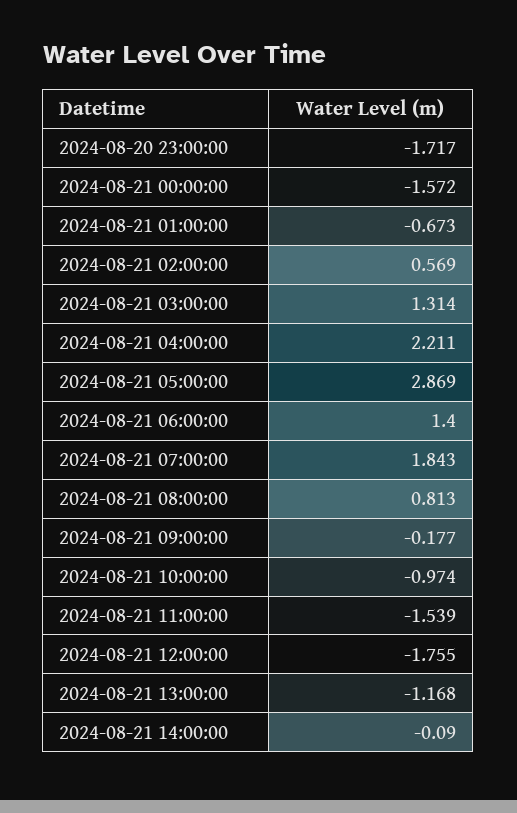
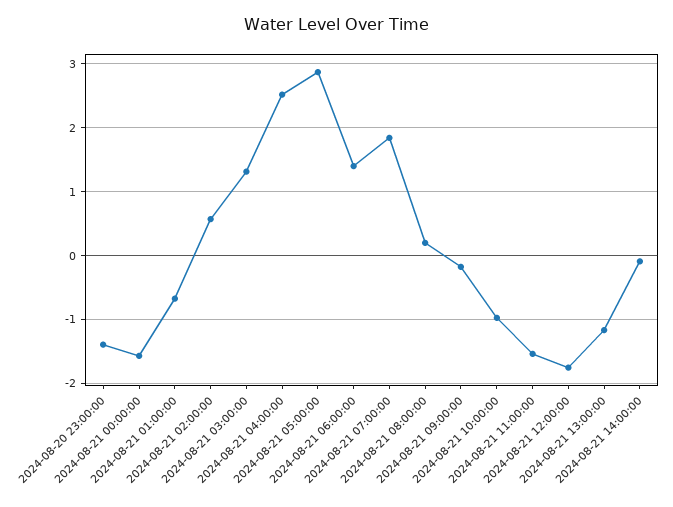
  {
-   "2024-08-20 23:00:00": -1.717,
+   "2024-08-20 23:00:00": -1.4,
    "2024-08-21 00:00:00": -1.572,
    "2024-08-21 01:00:00": -0.673,
    "2024-08-21 02:00:00": 0.569,
    "2024-08-21 03:00:00": 1.314,
-   "2024-08-21 04:00:00": 2.211,
+   "2024-08-21 04:00:00": 2.5,
    "2024-08-21 05:00:00": 2.869,
    "2024-08-21 06:00:00": 1.4,
    "2024-08-21 07:00:00": 1.843,
-   "2024-08-21 08:00:00": 0.813,
+   "2024-08-21 08:00:00": 0.2,
    "2024-08-21 09:00:00": -0.177,
    "2024-08-21 10:00:00": -0.974,
    "2024-08-21 11:00:00": -1.539,
    "2024-08-21 12:00:00": -1.755,
    "2024-08-21 13:00:00": -1.168,
    "2024-08-21 14:00:00": -0.09
  }

